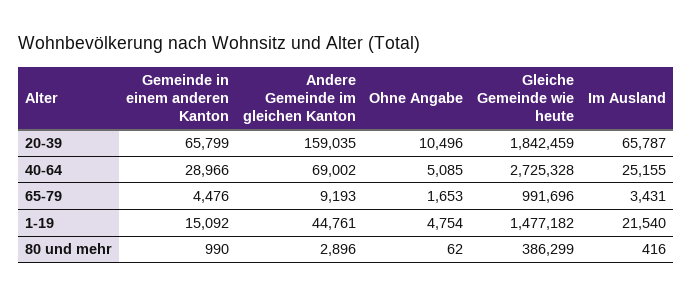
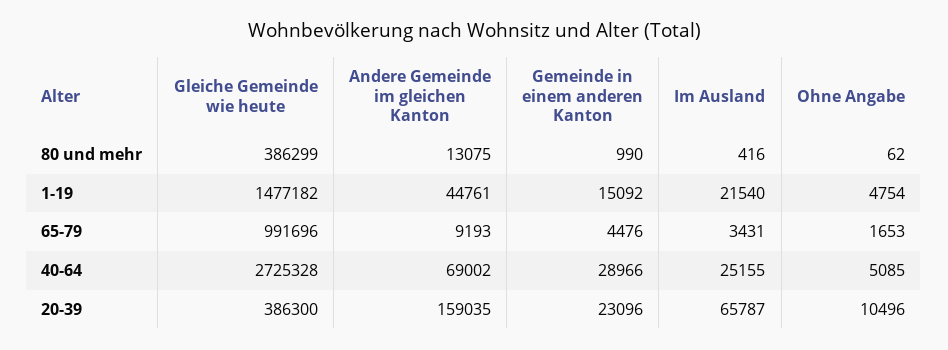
  {
    "Gemeinde in einem anderen Kanton": {
-     "20-39": 65799,
+     "20-39": 23096,
      "40-64": 28966,
      "65-79": 4476,
      "1-19": 15092,
      "80 und mehr": 990
    },
    "Andere Gemeinde im gleichen Kanton": {
      "20-39": 159035,
      "40-64": 69002,
      "65-79": 9193,
      "1-19": 44761,
-     "80 und mehr": 2896
+     "80 und mehr": 13075
    },
    "Ohne Angabe": {
      "20-39": 10496,
      "40-64": 5085,
      "65-79": 1653,
      "1-19": 4754,
      "80 und mehr": 62
    },
    "Gleiche Gemeinde wie heute": {
-     "20-39": 1842459,
+     "20-39": 386300,
      "40-64": 2725328,
      "65-79": 991696,
      "1-19": 1477182,
      "80 und mehr": 386299
    },
    "Im Ausland": {
      "20-39": 65787,
      "40-64": 25155,
      "65-79": 3431,
      "1-19": 21540,
      "80 und mehr": 416
    }
  }

